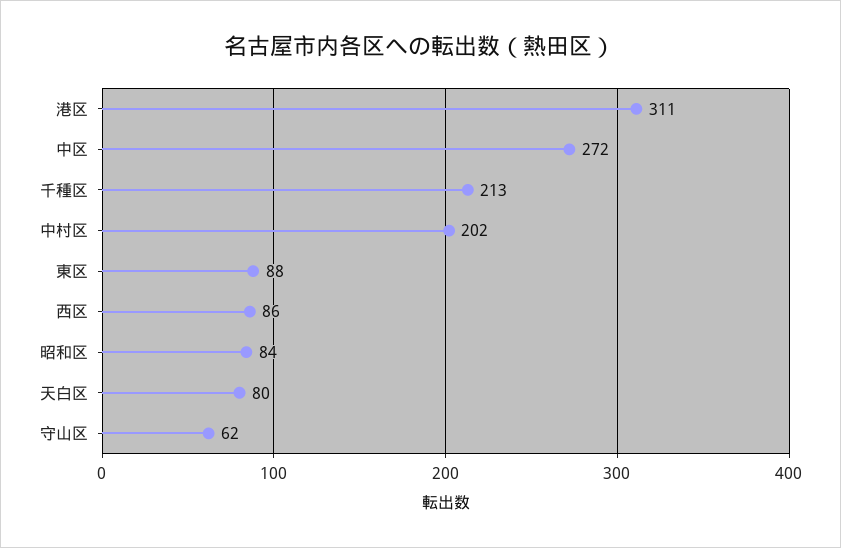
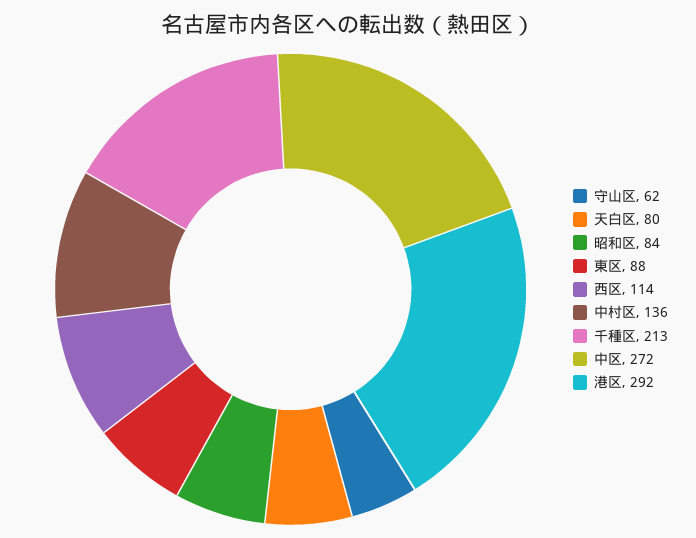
  {
-   "港区": 311,
+   "港区": 292,
    "中区": 272,
    "千種区": 213,
-   "中村区": 202,
+   "中村区": 136,
    "東区": 88,
-   "西区": 86,
+   "西区": 114,
    "昭和区": 84,
    "天白区": 80,
    "守山区": 62
  }

